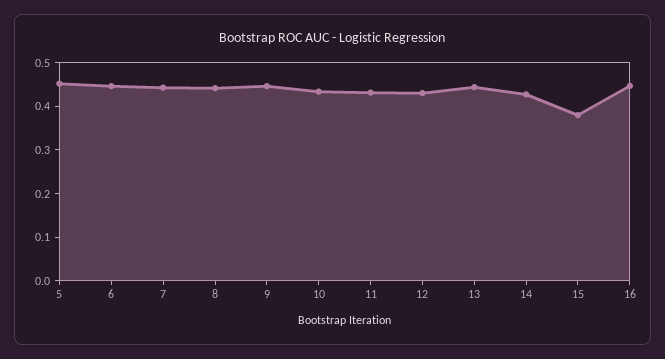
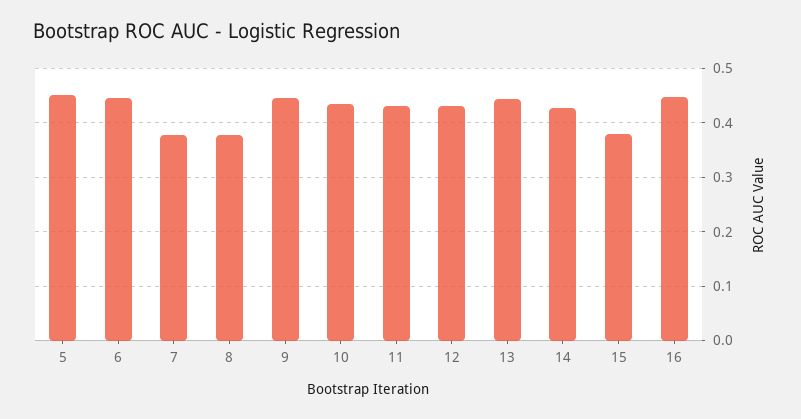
  {
    "5": 0.46,
    "6": 0.44,
-   "7": 0.44,
+   "7": 0.38,
-   "8": 0.44,
+   "8": 0.38,
    "9": 0.44,
    "10": 0.44,
    "11": 0.44,
    "12": 0.44,
    "13": 0.44,
    "14": 0.42,
    "15": 0.38,
    "16": 0.44
  }

